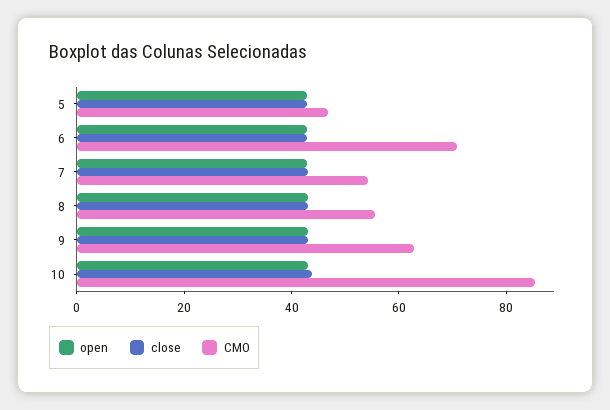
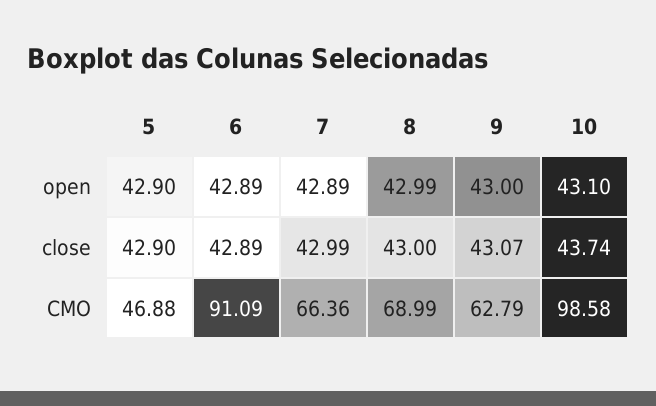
  {
    "open": {
      "5": 42.9,
      "6": 42.89,
      "7": 42.89,
      "8": 42.99,
      "9": 43,
      "10": 43.1
    },
    "close": {
      "5": 42.9,
      "6": 42.89,
      "7": 42.99,
      "8": 43,
      "9": 43.07,
      "10": 43.74
    },
    "CMO": {
      "5": 46.88,
-     "6": 70,
+     "6": 91.09,
-     "7": 55,
+     "7": 66.36,
-     "8": 55,
+     "8": 68.99,
      "9": 62.79,
-     "10": 85
+     "10": 98.58
    }
  }

